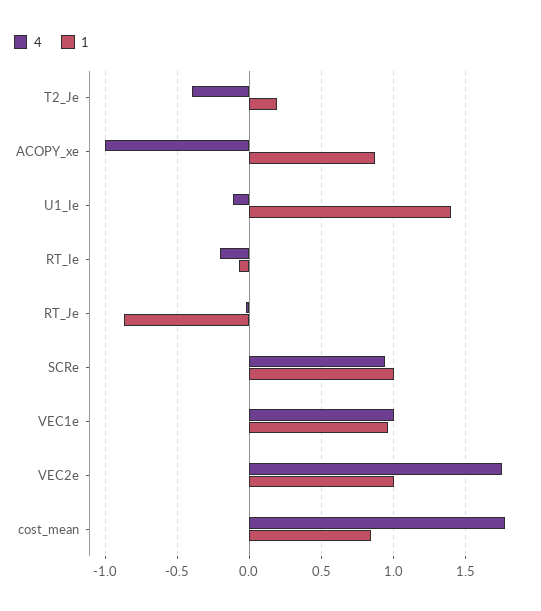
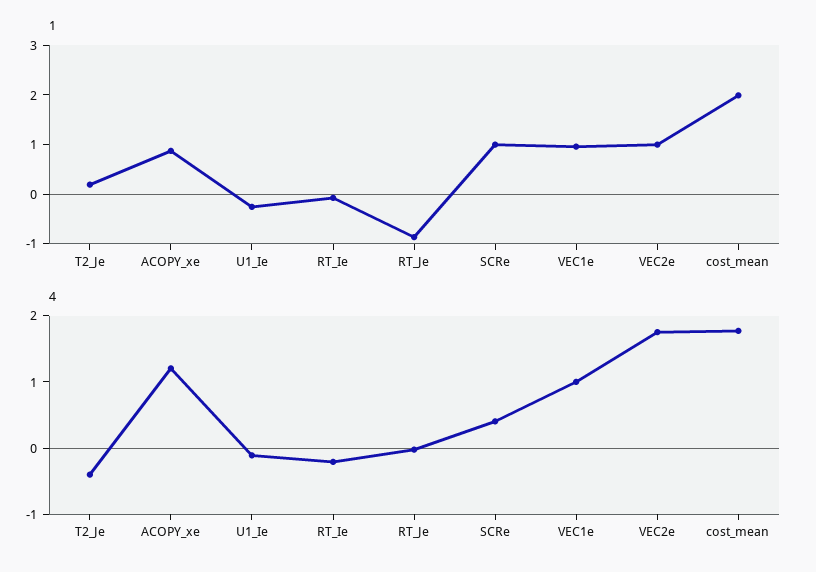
  {
    "4": {
      "T2_Je": -0.4,
-     "ACOPY_xe": -1,
+     "ACOPY_xe": 1.2,
      "U1_Ie": -0.1,
      "RT_Ie": -0.2,
      "RT_Je": 0,
-     "SCRe": 0.95,
+     "SCRe": 0.4,
      "VEC1e": 1,
      "VEC2e": 1.75,
      "cost_mean": 1.75
    },
    "1": {
      "T2_Je": 0.2,
      "ACOPY_xe": 0.85,
-     "U1_Ie": 1.4,
+     "U1_Ie": -0.2,
      "RT_Ie": -0.1,
      "RT_Je": -0.85,
      "SCRe": 1,
      "VEC1e": 0.95,
      "VEC2e": 1,
-     "cost_mean": 0.85
+     "cost_mean": 2
    }
  }

